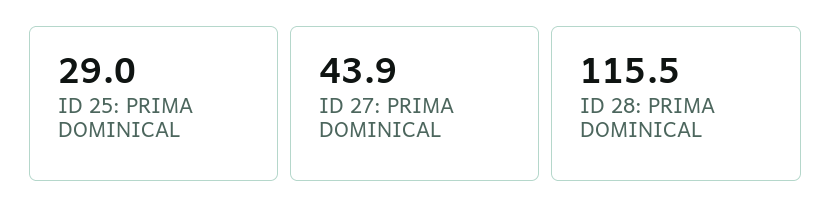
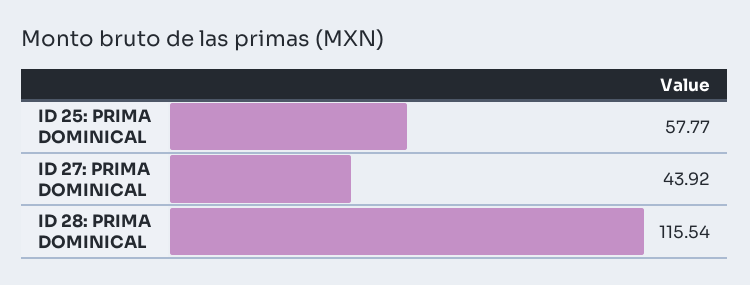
  {
-   "ID 25: PRIMA DOMINICAL": 29,
+   "ID 25: PRIMA DOMINICAL": 57.77,
    "ID 27: PRIMA DOMINICAL": 43.92,
    "ID 28: PRIMA DOMINICAL": 115.54
  }

